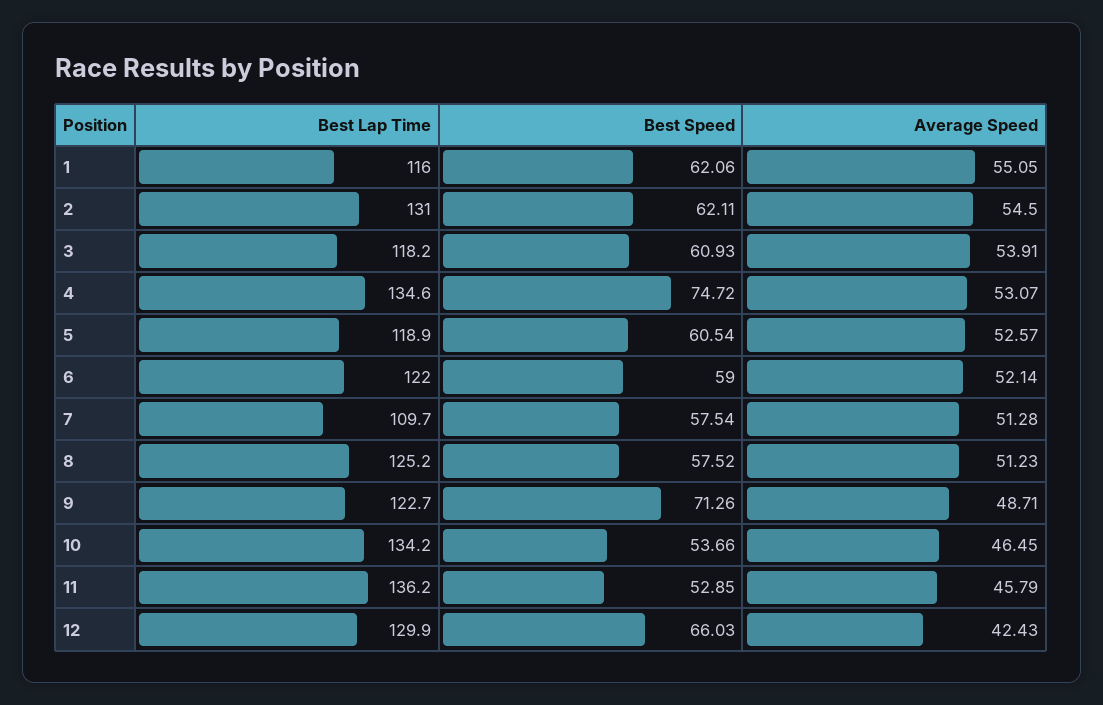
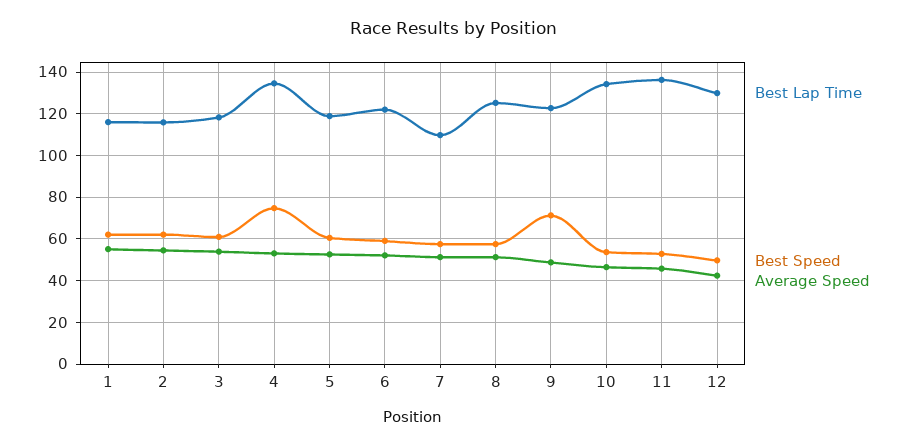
  {
    "Best Lap Time": {
      "1": 116,
-     "2": 131,
+     "2": 115,
      "3": 118.2,
      "4": 134.6,
      "5": 118.9,
      "6": 122,
      "7": 109.7,
      "8": 125.2,
      "9": 122.7,
      "10": 134.2,
      "11": 136.2,
      "12": 129.9
    },
    "Best Speed": {
      "1": 62.06,
      "2": 62.11,
      "3": 60.93,
      "4": 74.72,
      "5": 60.54,
      "6": 59,
      "7": 57.54,
      "8": 57.52,
      "9": 71.26,
      "10": 53.66,
      "11": 52.85,
-     "12": 66.03
+     "12": 50
    },
    "Average Speed": {
      "1": 55.05,
      "2": 54.5,
      "3": 53.91,
      "4": 53.07,
      "5": 52.57,
      "6": 52.14,
      "7": 51.28,
      "8": 51.23,
      "9": 48.71,
      "10": 46.45,
      "11": 45.79,
      "12": 42.43
    }
  }

